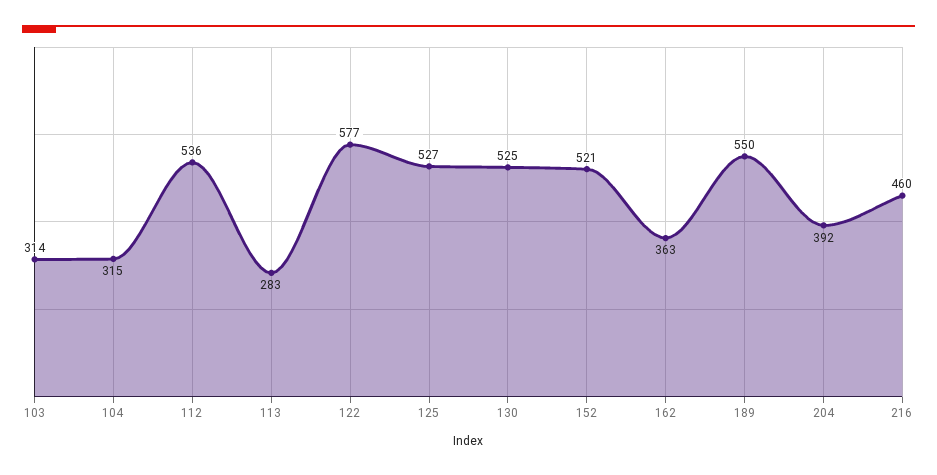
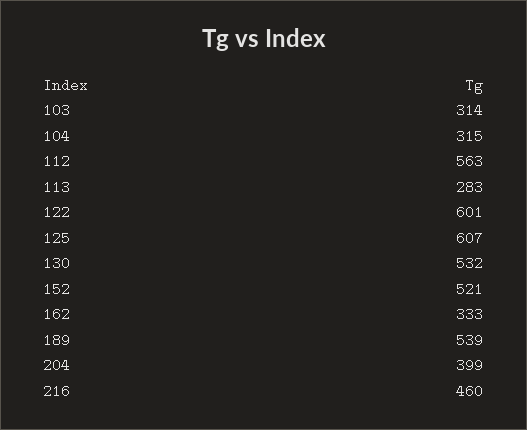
  {
    "103": 314,
    "104": 315,
-   "112": 536,
+   "112": 563,
    "113": 283,
-   "122": 577,
+   "122": 601,
-   "125": 527,
+   "125": 607,
-   "130": 525,
+   "130": 532,
    "152": 521,
-   "162": 363,
+   "162": 333,
-   "189": 550,
+   "189": 539,
-   "204": 392,
+   "204": 399,
    "216": 460
  }

